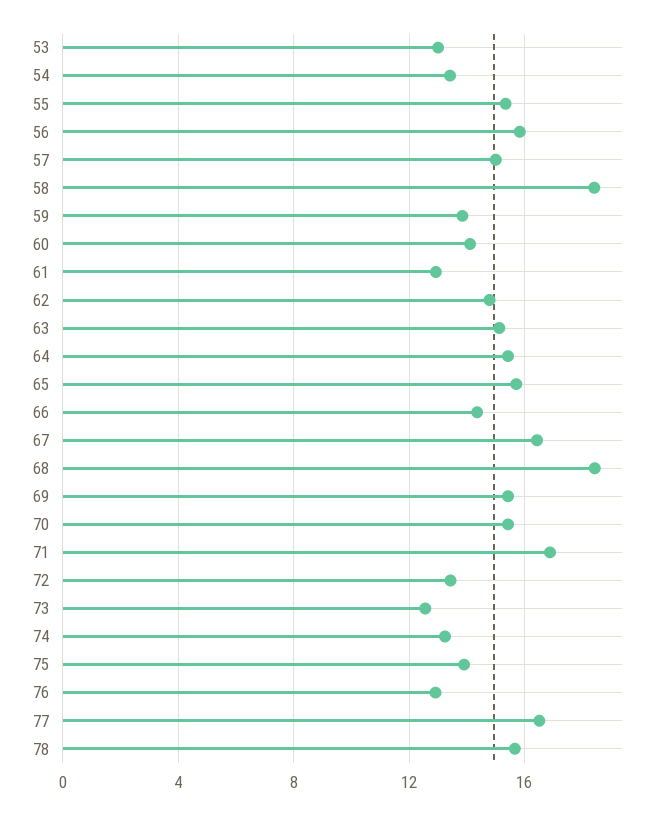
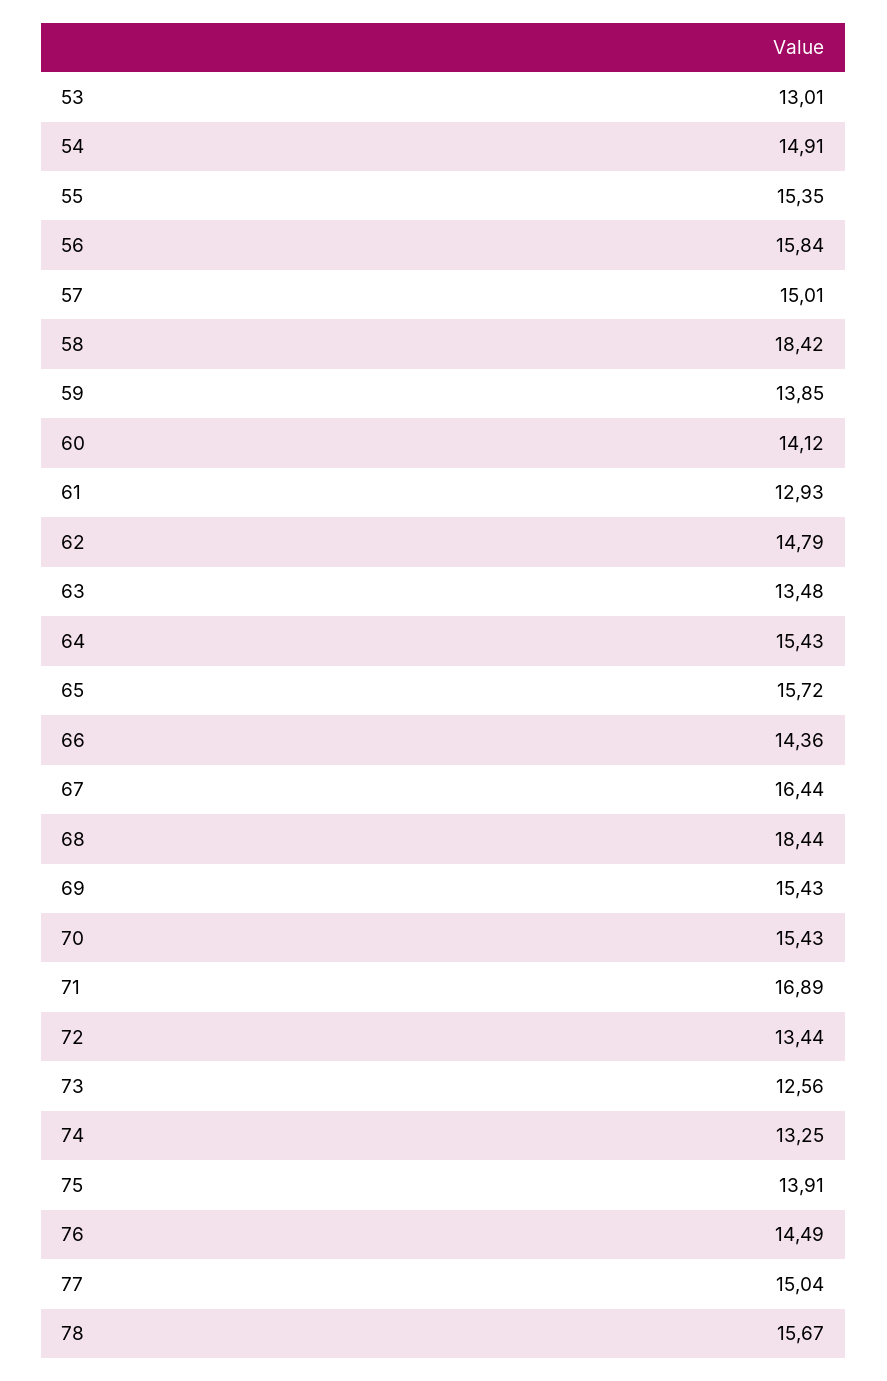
  {
    "53": 13.01,
-   "54": 13.5,
+   "54": 14.91,
    "55": 15.35,
    "56": 15.84,
    "57": 15.01,
    "58": 18.42,
    "59": 13.85,
    "60": 14.12,
    "61": 12.93,
    "62": 14.79,
-   "63": 15,
+   "63": 13.48,
    "64": 15.43,
    "65": 15.72,
    "66": 14.36,
    "67": 16.44,
    "68": 18.44,
    "69": 15.43,
    "70": 15.43,
    "71": 16.89,
    "72": 13.44,
    "73": 12.56,
    "74": 13.25,
    "75": 13.91,
-   "76": 13,
+   "76": 14.49,
-   "77": 16.5,
+   "77": 15.04,
    "78": 15.67
  }

